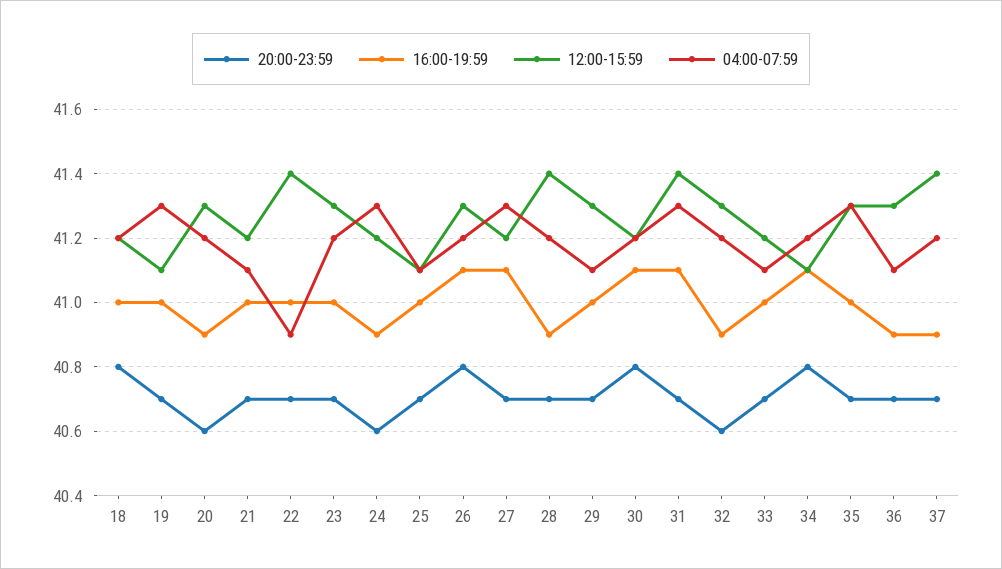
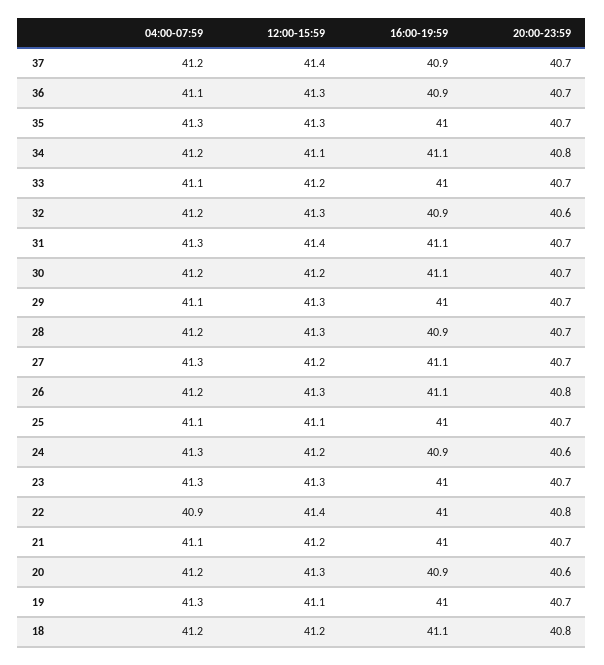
  {
    "20:00-23:59": {
      "18": 40.8,
      "19": 40.7,
      "20": 40.6,
      "21": 40.7,
-     "22": 40.7,
+     "22": 40.8,
      "23": 40.7,
      "24": 40.6,
      "25": 40.7,
      "26": 40.8,
      "27": 40.7,
      "28": 40.7,
      "29": 40.7,
-     "30": 40.8,
+     "30": 40.7,
      "31": 40.7,
      "32": 40.6,
      "33": 40.7,
      "34": 40.8,
      "35": 40.7,
      "36": 40.7,
      "37": 40.7
    },
    "16:00-19:59": {
-     "18": 41,
+     "18": 41.1,
      "19": 41,
      "20": 40.9,
      "21": 41,
      "22": 41,
      "23": 41,
      "24": 40.9,
      "25": 41,
      "26": 41.1,
      "27": 41.1,
      "28": 40.9,
      "29": 41,
      "30": 41.1,
      "31": 41.1,
      "32": 40.9,
      "33": 41,
      "34": 41.1,
      "35": 41,
      "36": 40.9,
      "37": 40.9
    },
    "12:00-15:59": {
      "18": 41.2,
      "19": 41.1,
      "20": 41.3,
      "21": 41.2,
      "22": 41.4,
      "23": 41.3,
      "24": 41.2,
      "25": 41.1,
      "26": 41.3,
      "27": 41.2,
-     "28": 41.4,
+     "28": 41.3,
      "29": 41.3,
      "30": 41.2,
      "31": 41.4,
      "32": 41.3,
      "33": 41.2,
      "34": 41.1,
      "35": 41.3,
      "36": 41.3,
      "37": 41.4
    },
    "04:00-07:59": {
      "18": 41.2,
      "19": 41.3,
      "20": 41.2,
      "21": 41.1,
      "22": 40.9,
-     "23": 41.2,
+     "23": 41.3,
      "24": 41.3,
      "25": 41.1,
      "26": 41.2,
      "27": 41.3,
      "28": 41.2,
      "29": 41.1,
      "30": 41.2,
      "31": 41.3,
      "32": 41.2,
      "33": 41.1,
      "34": 41.2,
      "35": 41.3,
      "36": 41.1,
      "37": 41.2
    }
  }

